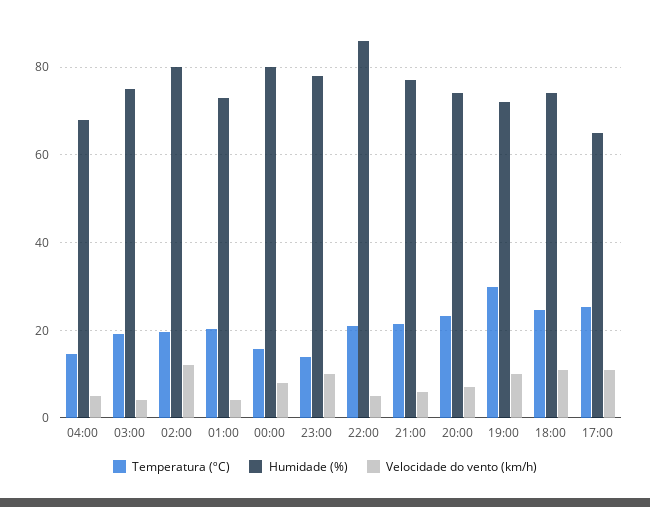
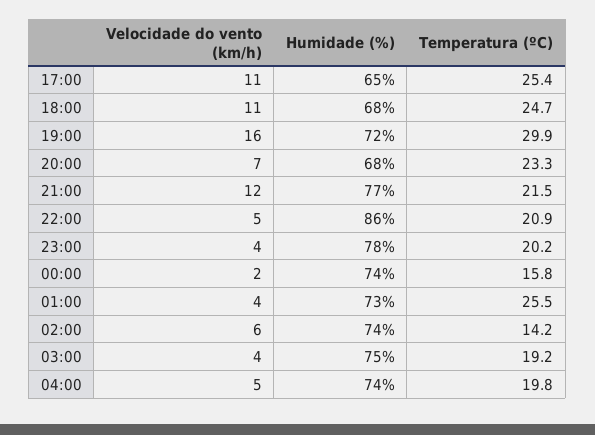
  {
    "Temperatura (ºC)": {
-     "04:00": 14,
+     "04:00": 19.8,
      "03:00": 19.2,
-     "02:00": 20,
+     "02:00": 14.2,
-     "01:00": 20,
+     "01:00": 25.5,
      "00:00": 15.8,
-     "23:00": 14,
+     "23:00": 20.2,
      "22:00": 20.9,
      "21:00": 21.5,
      "20:00": 23.3,
      "19:00": 29.9,
      "18:00": 24.7,
      "17:00": 25.4
    },
    "Humidade (%)": {
-     "04:00": 68,
+     "04:00": 74,
      "03:00": 75,
-     "02:00": 80,
+     "02:00": 74,
      "01:00": 73,
-     "00:00": 80,
+     "00:00": 74,
      "23:00": 78,
      "22:00": 86,
      "21:00": 77,
-     "20:00": 74,
+     "20:00": 68,
      "19:00": 72,
-     "18:00": 74,
+     "18:00": 68,
      "17:00": 65
    },
    "Velocidade do vento (km/h)": {
      "04:00": 5,
      "03:00": 4,
-     "02:00": 12,
+     "02:00": 6,
      "01:00": 4,
-     "00:00": 8,
+     "00:00": 2,
-     "23:00": 10,
+     "23:00": 4,
      "22:00": 5,
-     "21:00": 6,
+     "21:00": 12,
      "20:00": 7,
-     "19:00": 10,
+     "19:00": 16,
      "18:00": 11,
      "17:00": 11
    }
  }

